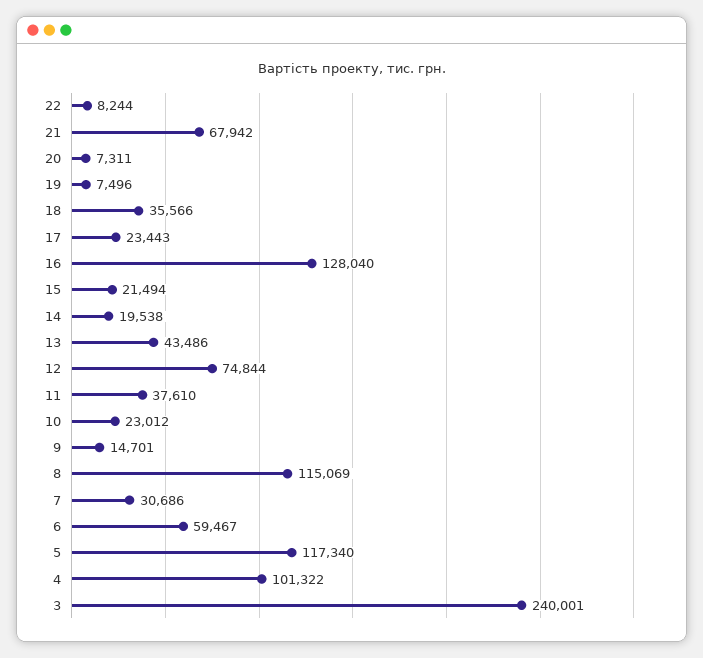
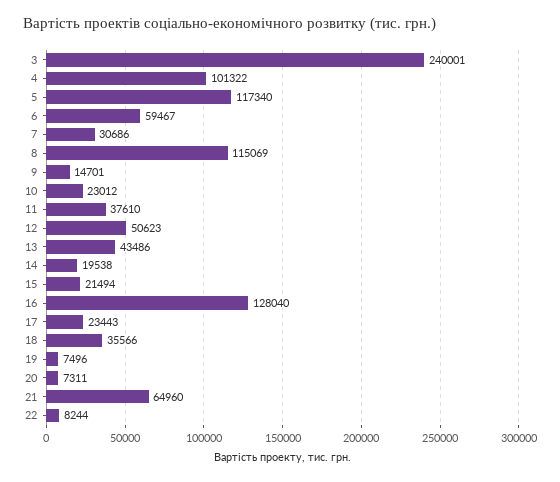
  {
    "22": 8244,
-   "21": 67942,
+   "21": 64960,
    "20": 7311,
    "19": 7496,
    "18": 35566,
    "17": 23443,
    "16": 128040,
    "15": 21494,
    "14": 19538,
    "13": 43486,
-   "12": 74844,
+   "12": 50623,
    "11": 37610,
    "10": 23012,
    "9": 14701,
    "8": 115069,
    "7": 30686,
    "6": 59467,
    "5": 117340,
    "4": 101322,
    "3": 240001
  }

